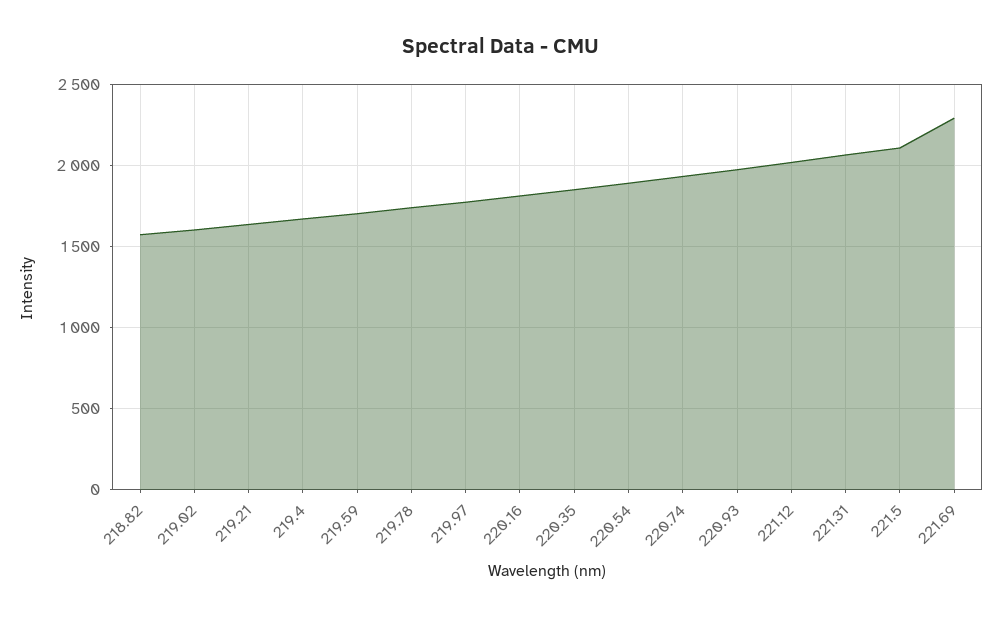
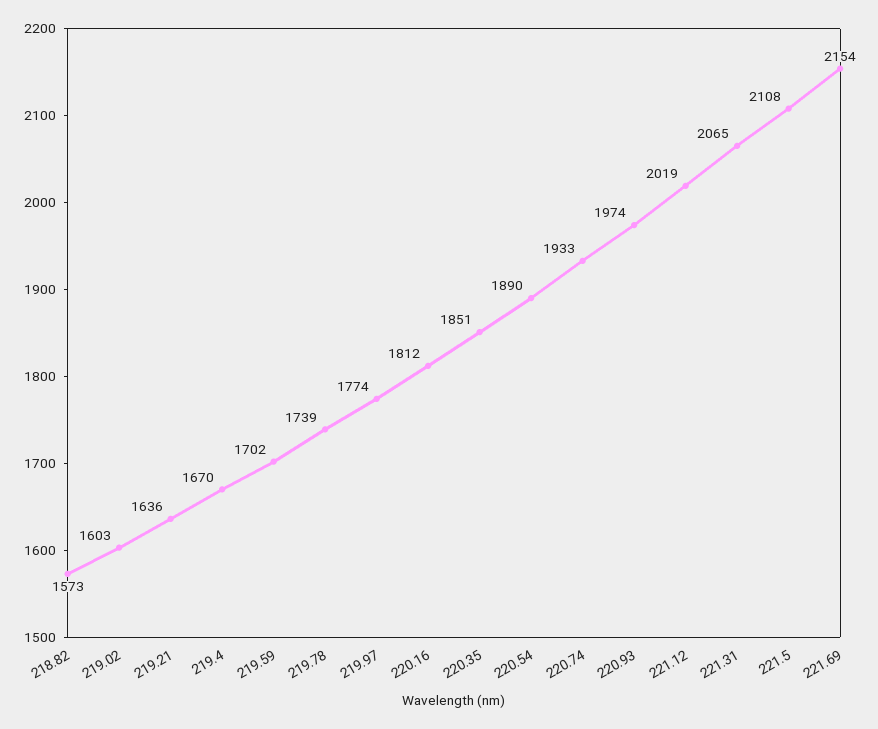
  {
    "218.82": 1573,
    "219.02": 1603,
    "219.21": 1636,
    "219.4": 1670,
    "219.59": 1702,
    "219.78": 1739,
    "219.97": 1774,
    "220.16": 1812,
    "220.35": 1851,
    "220.54": 1890,
    "220.74": 1933,
    "220.93": 1974,
    "221.12": 2019,
    "221.31": 2065,
    "221.5": 2108,
-   "221.69": 2300
+   "221.69": 2154
  }

